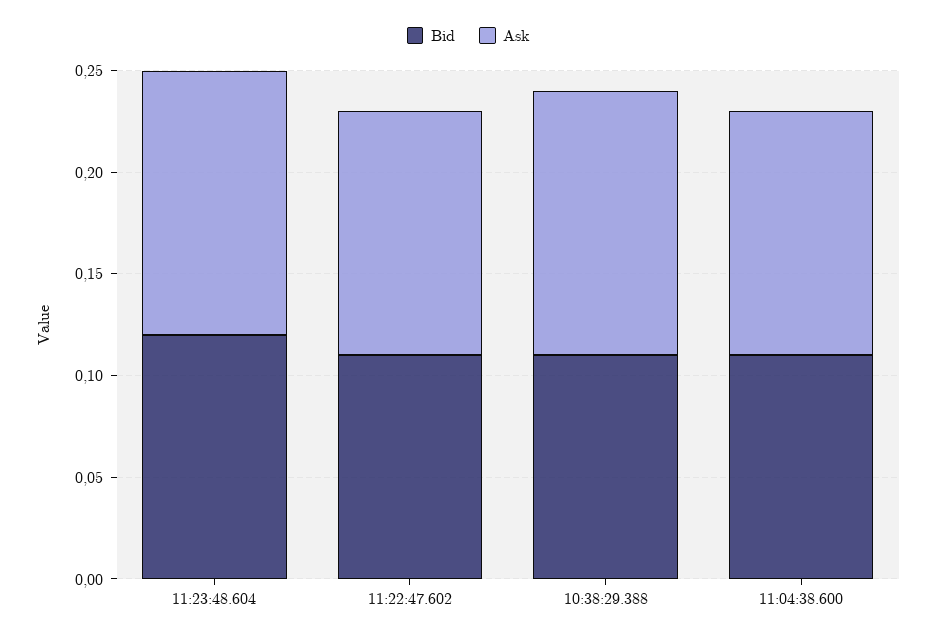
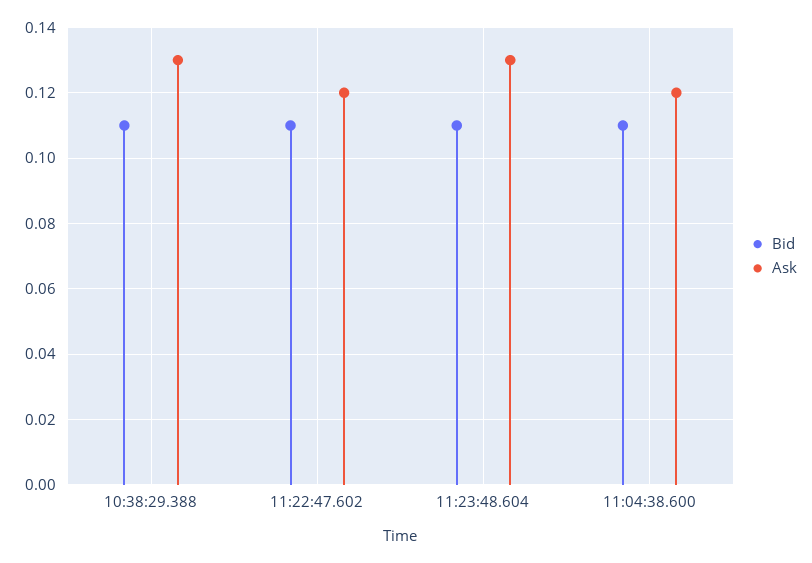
  {
    "Bid": {
-     "11:23:48.604": 0.12,
+     "11:23:48.604": 0.11,
      "11:22:47.602": 0.11,
      "10:38:29.388": 0.11,
      "11:04:38.600": 0.11
    },
    "Ask": {
      "11:23:48.604": 0.13,
      "11:22:47.602": 0.12,
      "10:38:29.388": 0.13,
      "11:04:38.600": 0.12
    }
  }

